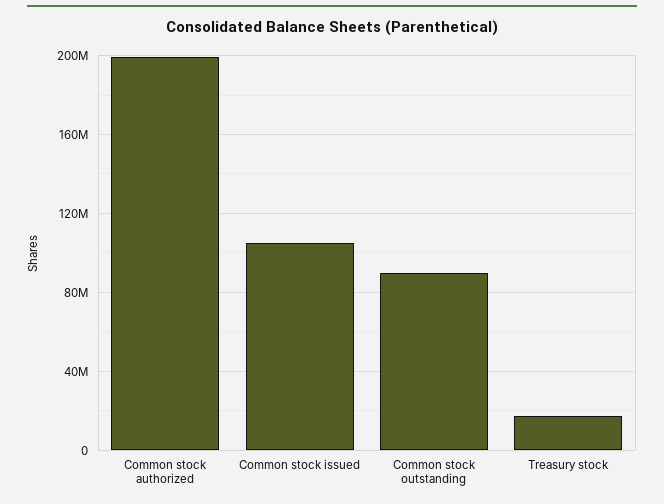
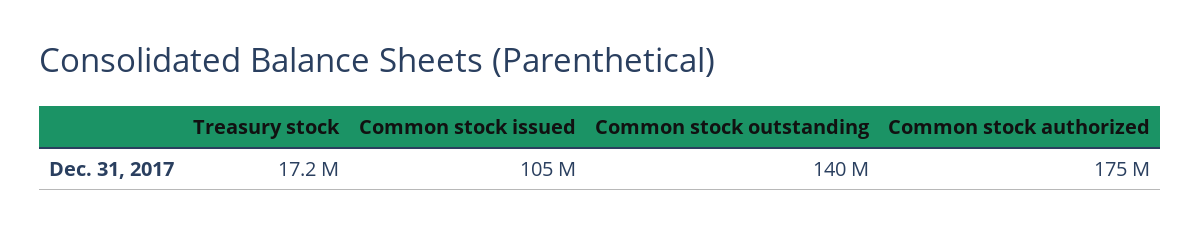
  {
-   "Common stock authorized": 200000000,
+   "Common stock authorized": 175000000,
    "Common stock issued": 105000000,
-   "Common stock outstanding": 90000000,
+   "Common stock outstanding": 140000000,
    "Treasury stock": 17200000
  }

